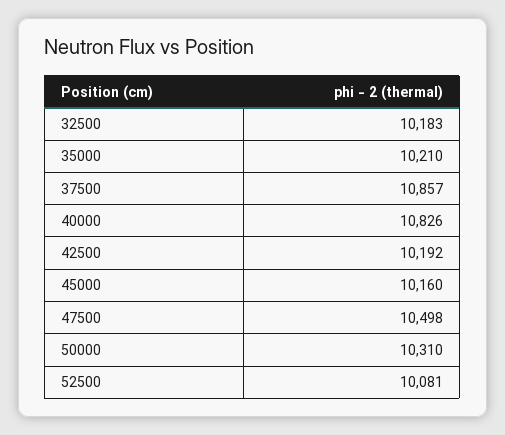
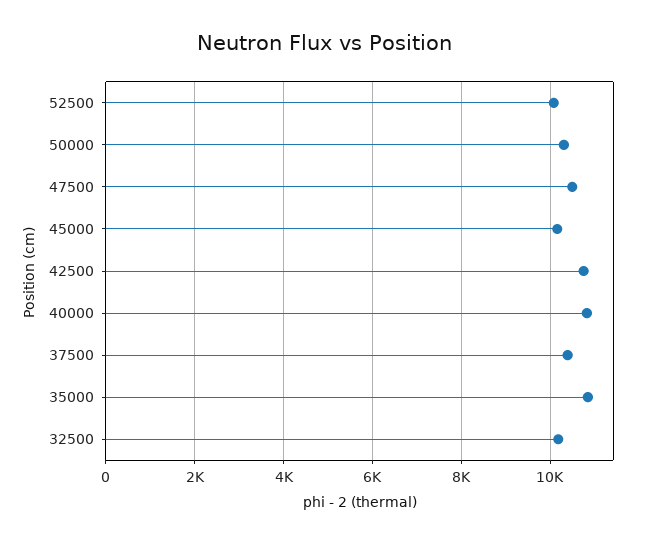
  {
    "32500": 10183,
-   "35000": 10210,
+   "35000": 10800,
-   "37500": 10857,
+   "37500": 10400,
    "40000": 10826,
-   "42500": 10192,
+   "42500": 10800,
    "45000": 10160,
    "47500": 10498,
    "50000": 10310,
    "52500": 10081
  }

